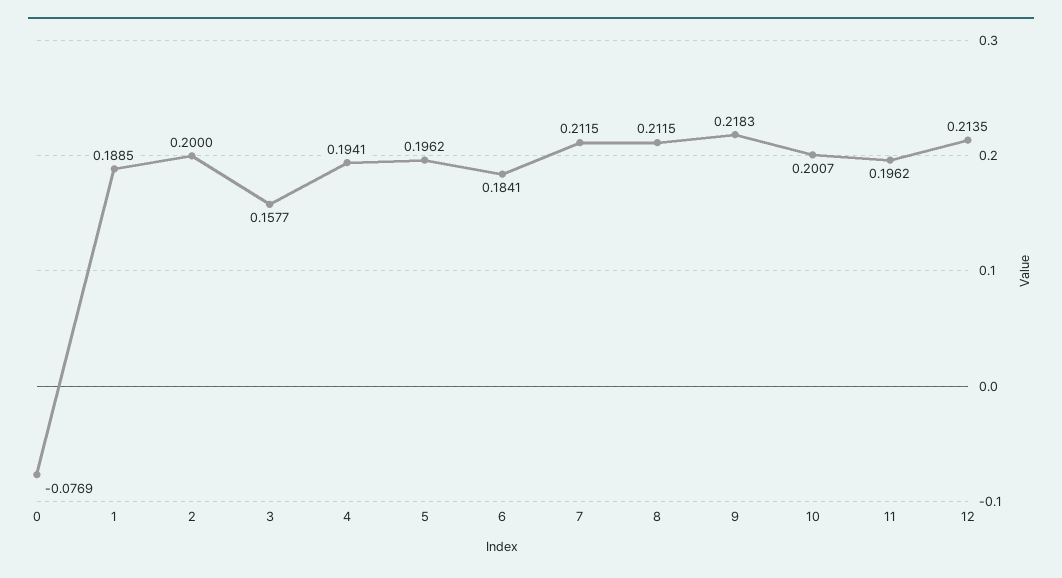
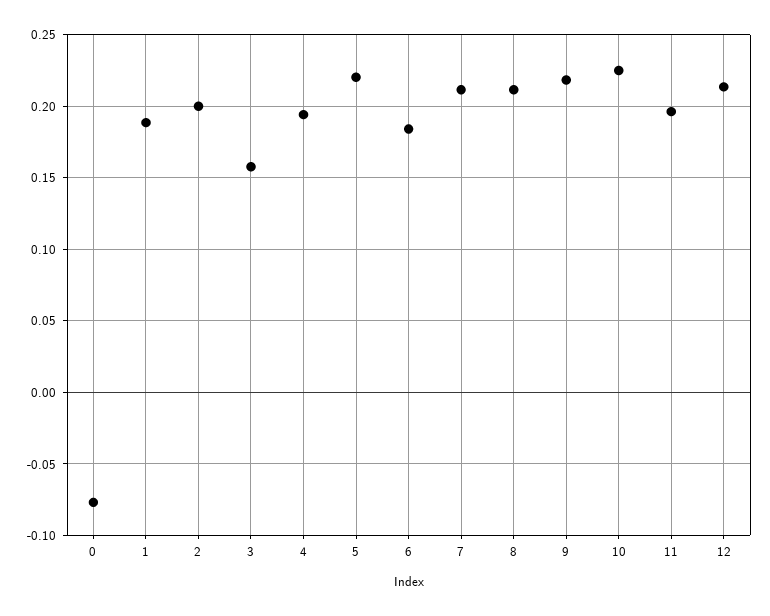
  {
    "0": -0.0769,
    "1": 0.1885,
    "2": 0.2,
    "3": 0.1577,
    "4": 0.1941,
-   "5": 0.1962,
+   "5": 0.22,
    "6": 0.1841,
    "7": 0.2115,
    "8": 0.2115,
    "9": 0.2183,
-   "10": 0.2007,
+   "10": 0.225,
    "11": 0.1962,
    "12": 0.2135
  }

